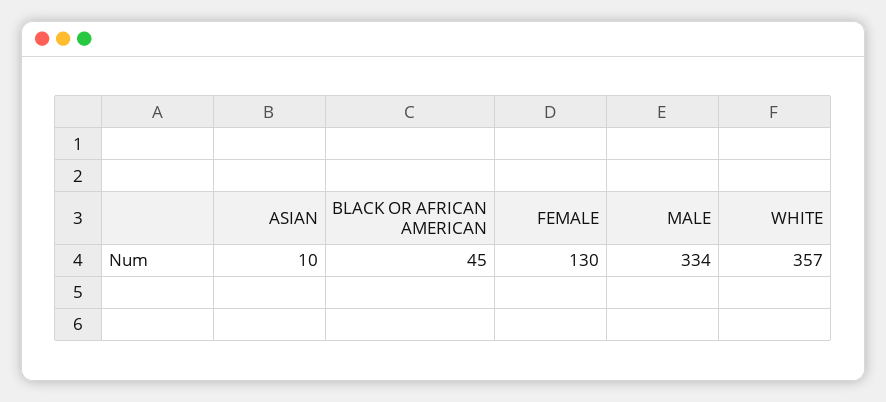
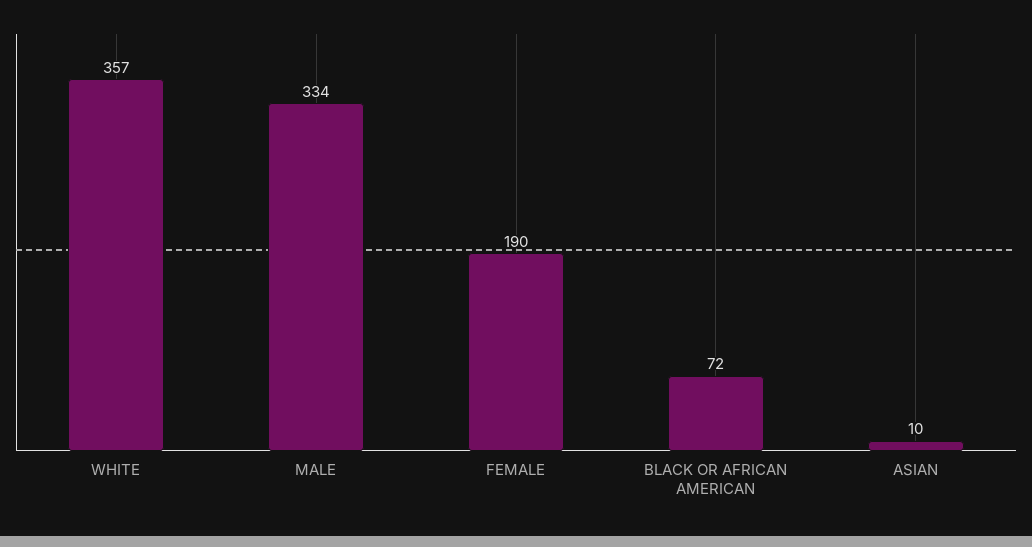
  {
    "ASIAN": 10,
-   "BLACK OR AFRICAN AMERICAN": 45,
+   "BLACK OR AFRICAN AMERICAN": 72,
-   "FEMALE": 130,
+   "FEMALE": 190,
    "MALE": 334,
    "WHITE": 357
  }

